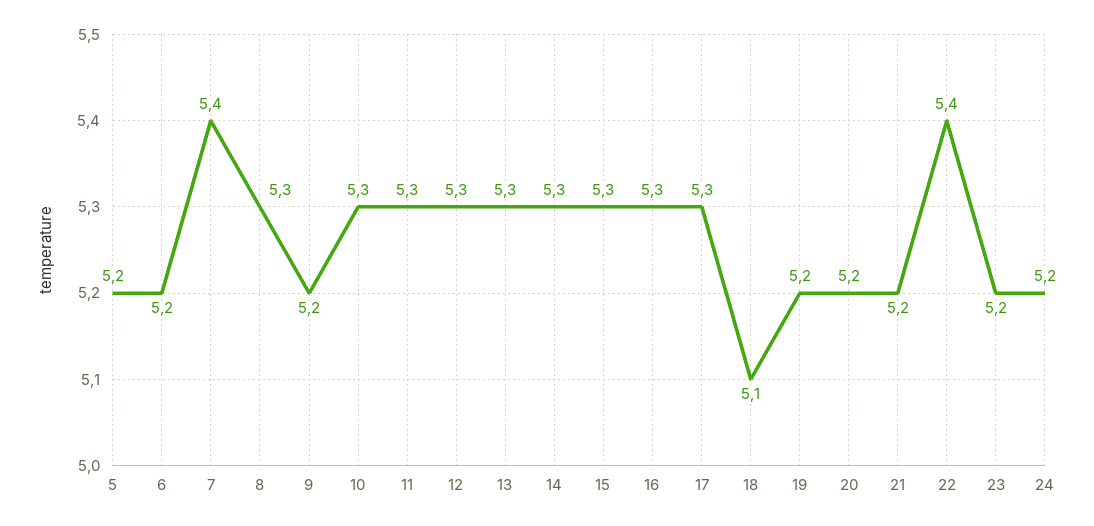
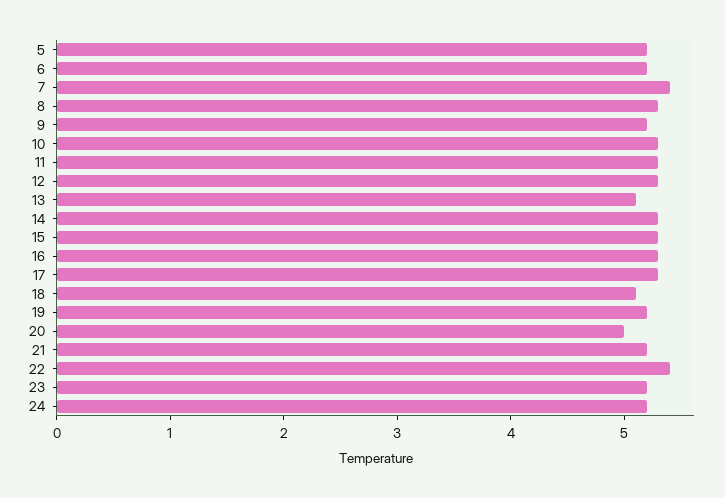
  {
    "5": 5.2,
    "6": 5.2,
    "7": 5.4,
    "8": 5.3,
    "9": 5.2,
    "10": 5.3,
    "11": 5.3,
    "12": 5.3,
-   "13": 5.3,
+   "13": 5.1,
    "14": 5.3,
    "15": 5.3,
    "16": 5.3,
    "17": 5.3,
    "18": 5.1,
    "19": 5.2,
-   "20": 5.2,
+   "20": 5,
    "21": 5.2,
    "22": 5.4,
    "23": 5.2,
    "24": 5.2
  }

